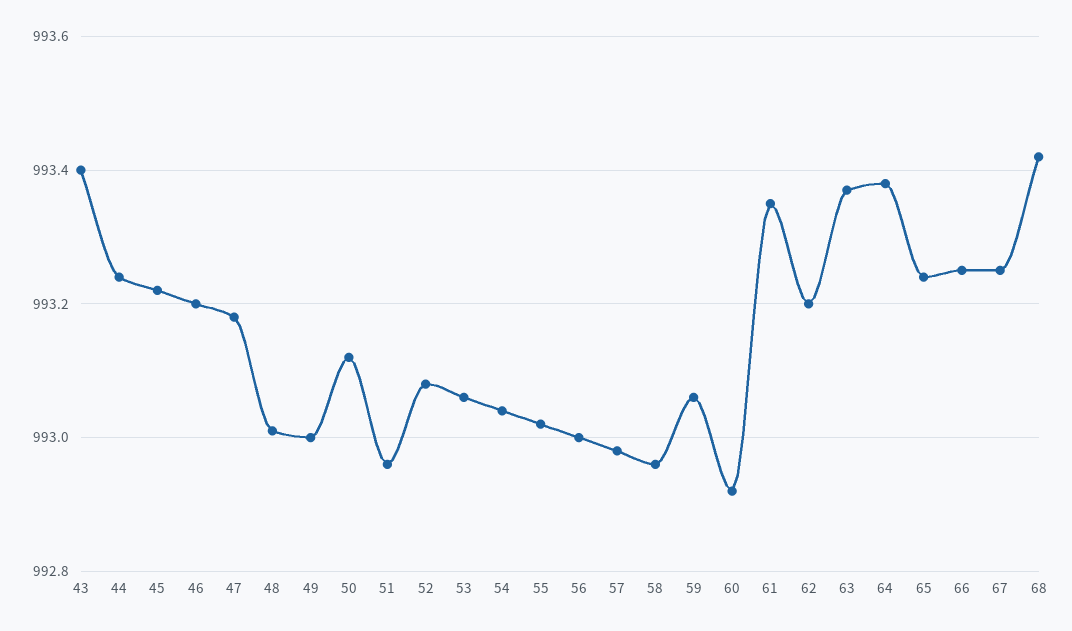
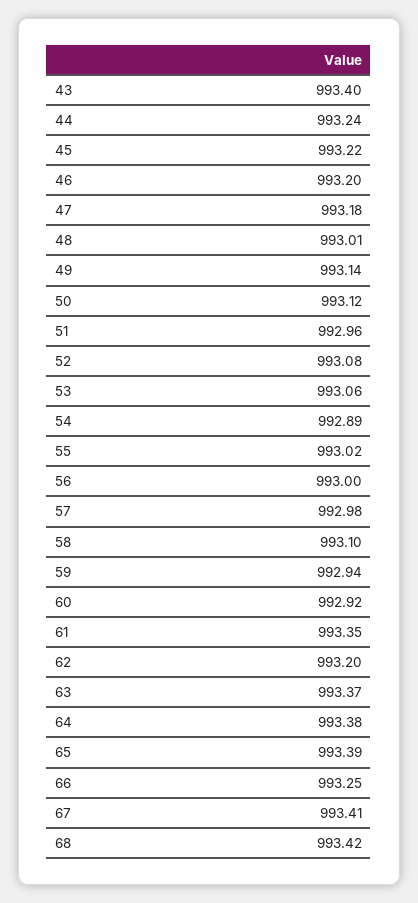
  {
    "43": 993.4,
    "44": 993.24,
    "45": 993.22,
    "46": 993.2,
    "47": 993.18,
    "48": 993.01,
-   "49": 993,
+   "49": 993.14,
    "50": 993.12,
    "51": 992.96,
    "52": 993.08,
    "53": 993.06,
-   "54": 993.05,
+   "54": 992.89,
    "55": 993.02,
    "56": 993,
    "57": 992.98,
-   "58": 992.95,
+   "58": 993.1,
-   "59": 993.05,
+   "59": 992.94,
    "60": 992.92,
    "61": 993.35,
    "62": 993.2,
    "63": 993.37,
    "64": 993.38,
-   "65": 993.25,
+   "65": 993.39,
    "66": 993.25,
-   "67": 993.25,
+   "67": 993.41,
    "68": 993.42
  }

